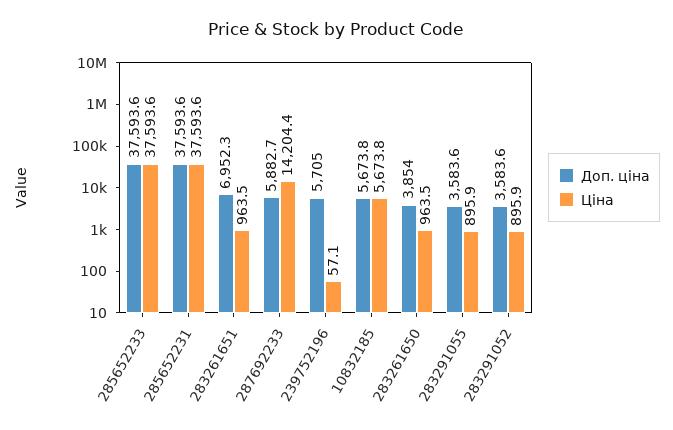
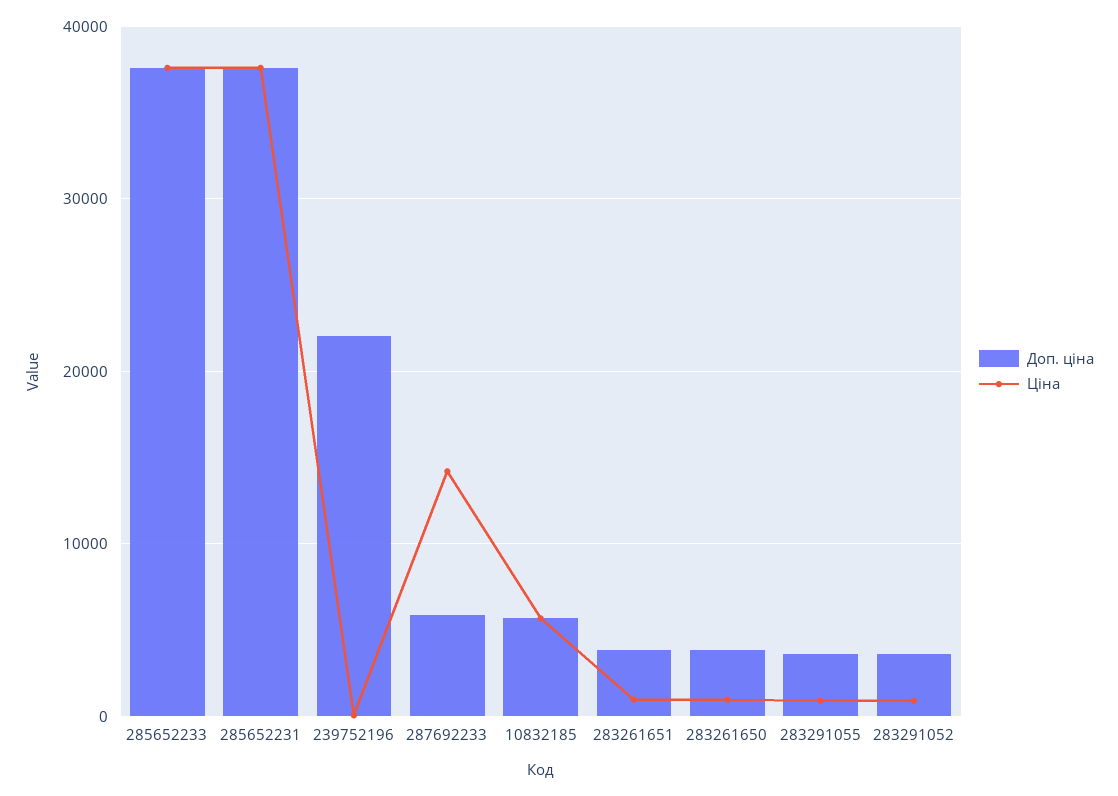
  {
    "Доп. ціна": {
      "285652233": 37593.6,
      "285652231": 37593.6,
-     "283261651": 6952.3,
+     "283261651": 4000,
      "287692233": 5882.7,
-     "239752196": 5705,
+     "239752196": 22000,
      "10832185": 5673.8,
      "283261650": 3854,
      "283291055": 3583.6,
      "283291052": 3583.6
    },
    "Ціна": {
      "285652233": 37593.6,
      "285652231": 37593.6,
      "283261651": 963.5,
      "287692233": 14204.4,
      "239752196": 57.1,
      "10832185": 5673.8,
      "283261650": 963.5,
      "283291055": 895.9,
      "283291052": 895.9
    }
  }

